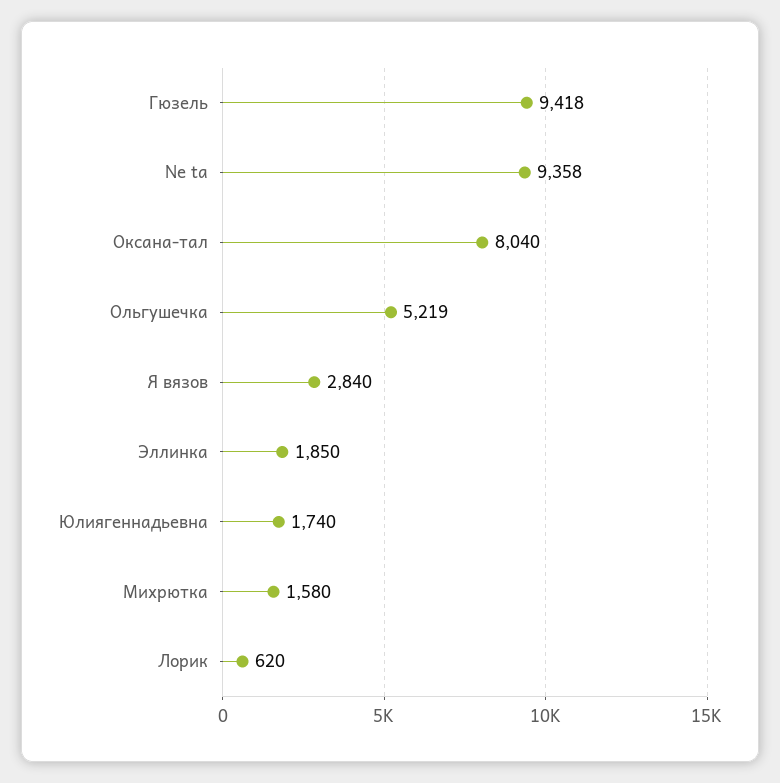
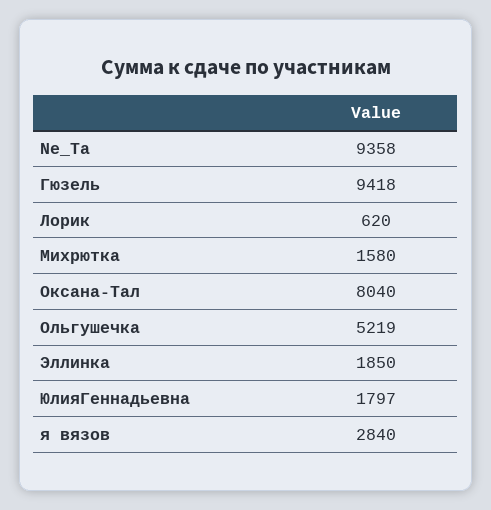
  {
    "Гюзель": 9418,
    "Ne ta": 9358,
    "Оксана-тал": 8040,
    "Ольгушечка": 5219,
    "Я вязов": 2840,
    "Эллинка": 1850,
-   "Юлиягеннадьевна": 1740,
+   "Юлиягеннадьевна": 1797,
    "Михрютка": 1580,
    "Лорик": 620
  }

